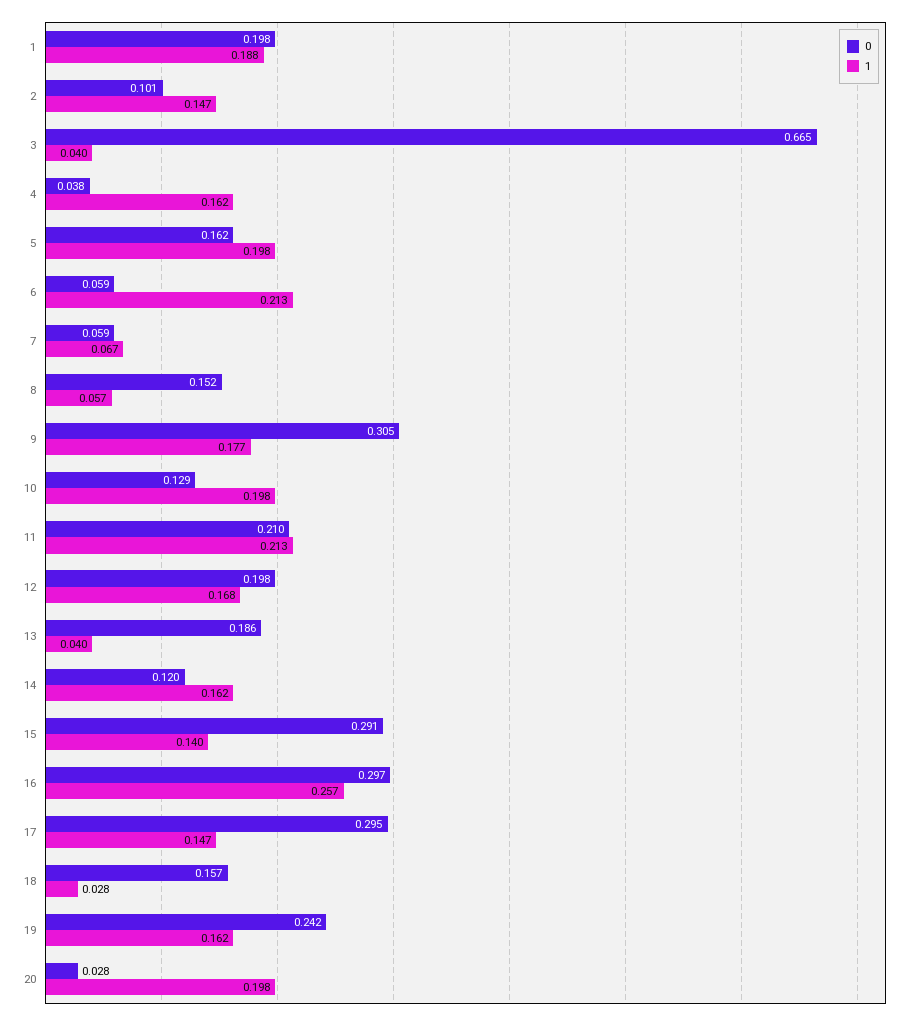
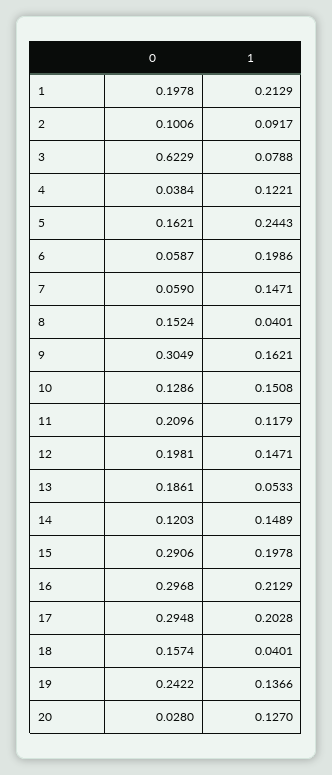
  {
    "0": {
      "1": 0.1978,
      "2": 0.1006,
-     "3": 0.665,
+     "3": 0.6229,
      "4": 0.0384,
      "5": 0.1621,
      "6": 0.0587,
      "7": 0.059,
      "8": 0.1524,
      "9": 0.3049,
      "10": 0.1286,
      "11": 0.2096,
      "12": 0.1981,
      "13": 0.1861,
      "14": 0.1203,
      "15": 0.2906,
      "16": 0.2968,
      "17": 0.2948,
      "18": 0.1574,
      "19": 0.2422,
      "20": 0.028
    },
    "1": {
-     "1": 0.188,
+     "1": 0.2129,
-     "2": 0.147,
+     "2": 0.0917,
-     "3": 0.04,
+     "3": 0.0788,
-     "4": 0.162,
+     "4": 0.1221,
-     "5": 0.198,
+     "5": 0.2443,
-     "6": 0.213,
+     "6": 0.1986,
-     "7": 0.067,
+     "7": 0.1471,
-     "8": 0.057,
+     "8": 0.0401,
-     "9": 0.177,
+     "9": 0.1621,
-     "10": 0.198,
+     "10": 0.1508,
-     "11": 0.213,
+     "11": 0.1179,
-     "12": 0.168,
+     "12": 0.1471,
-     "13": 0.04,
+     "13": 0.0533,
-     "14": 0.162,
+     "14": 0.1489,
-     "15": 0.14,
+     "15": 0.1978,
-     "16": 0.257,
+     "16": 0.2129,
-     "17": 0.147,
+     "17": 0.2028,
-     "18": 0.028,
+     "18": 0.0401,
-     "19": 0.162,
+     "19": 0.1366,
-     "20": 0.198
+     "20": 0.127
    }
  }

